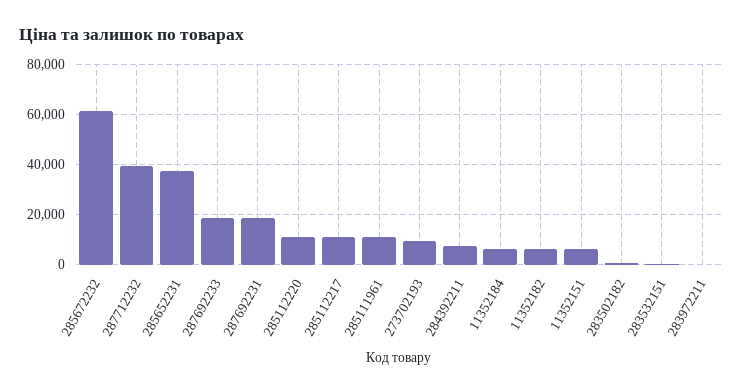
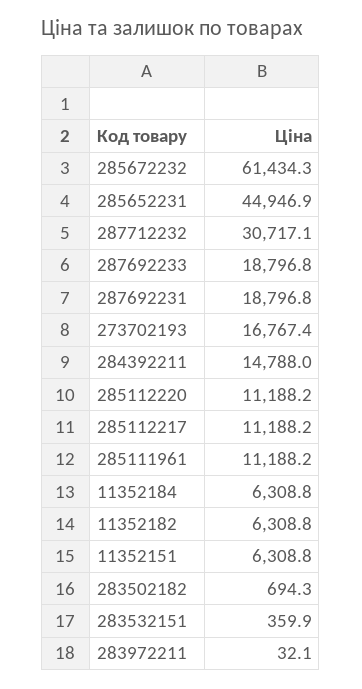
  {
    "285672232": 61434.3,
-   "287712232": 40000,
+   "287712232": 30717.1,
-   "285652231": 37500,
+   "285652231": 44946.9,
    "287692233": 18796.8,
    "287692231": 18796.8,
    "285112220": 11188.2,
    "285112217": 11188.2,
    "285111961": 11188.2,
-   "273702193": 10000,
+   "273702193": 16767.4,
-   "284392211": 7500,
+   "284392211": 14788,
    "11352184": 6308.8,
    "11352182": 6308.8,
    "11352151": 6308.8,
    "283502182": 694.3,
    "283532151": 359.9,
    "283972211": 32.1
  }

